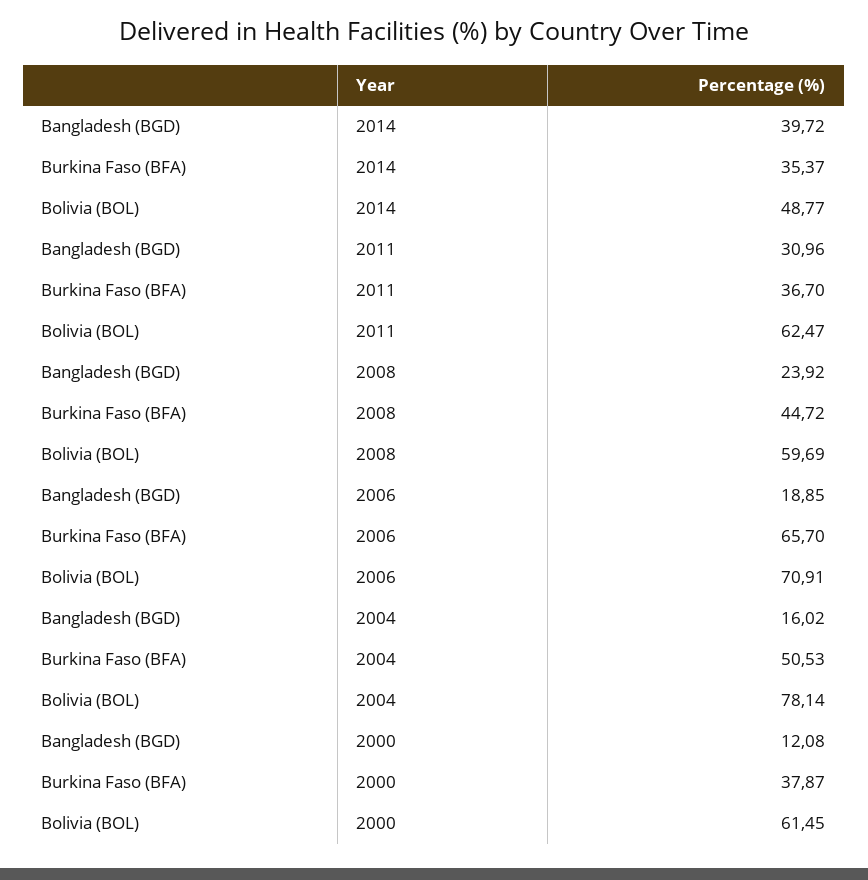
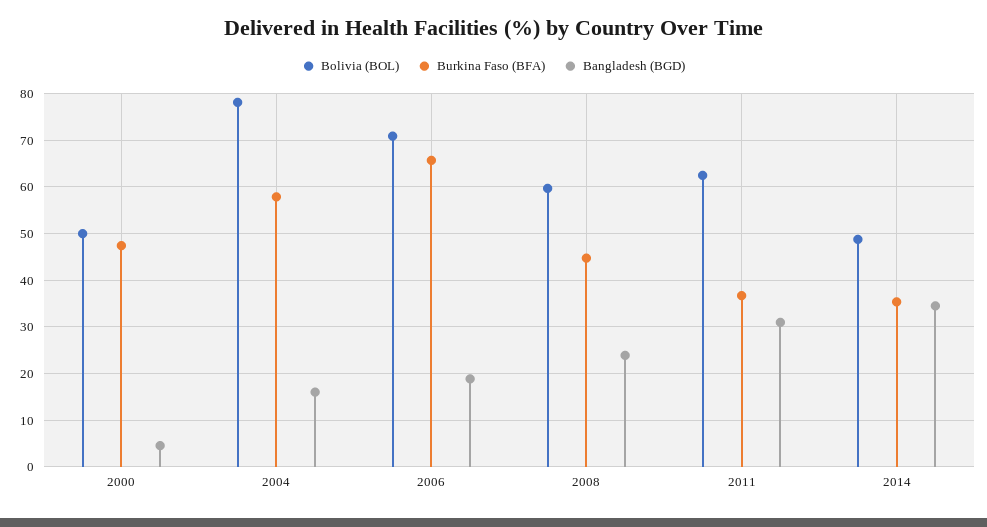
  {
    "Bangladesh (BGD)": {
-     "2014": 39.72,
+     "2014": 34,
      "2011": 30.96,
      "2008": 23.92,
      "2006": 18.85,
      "2004": 16.02,
-     "2000": 12.08
+     "2000": 4
    },
    "Burkina Faso (BFA)": {
      "2014": 35.37,
      "2011": 36.7,
      "2008": 44.72,
      "2006": 65.7,
-     "2004": 50.53,
+     "2004": 58,
-     "2000": 37.87
+     "2000": 48
    },
    "Bolivia (BOL)": {
      "2014": 48.77,
      "2011": 62.47,
      "2008": 59.69,
      "2006": 70.91,
      "2004": 78.14,
-     "2000": 61.45
+     "2000": 50
    }
  }

